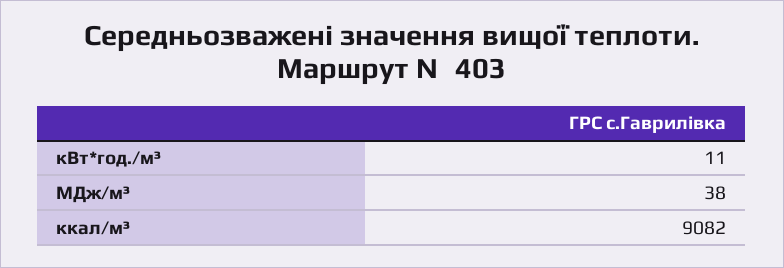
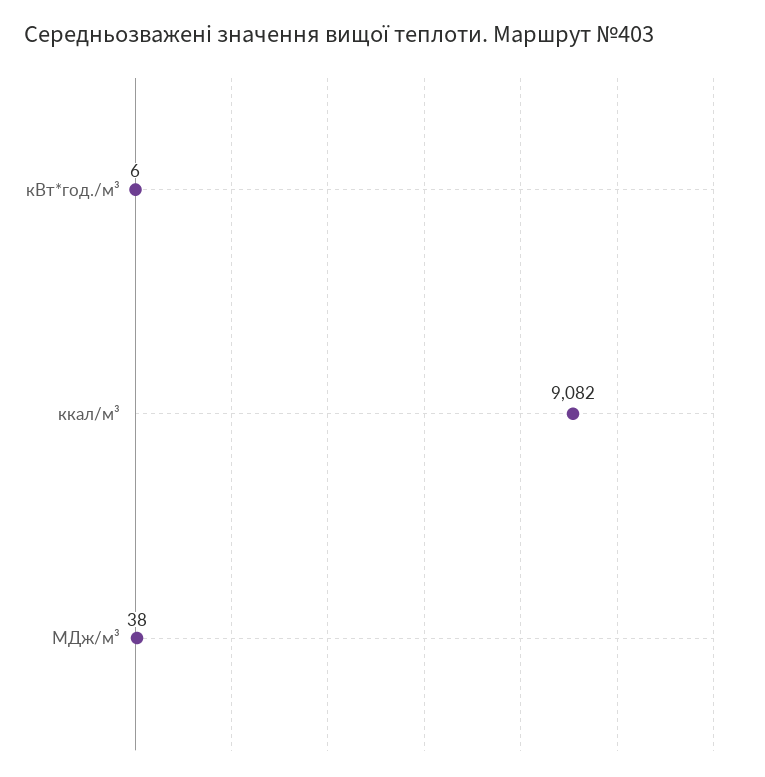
  {
-   "кВт*год./м³": 11,
+   "кВт*год./м³": 6,
    "МДж/м³": 38,
    "ккал/м³": 9082
  }

